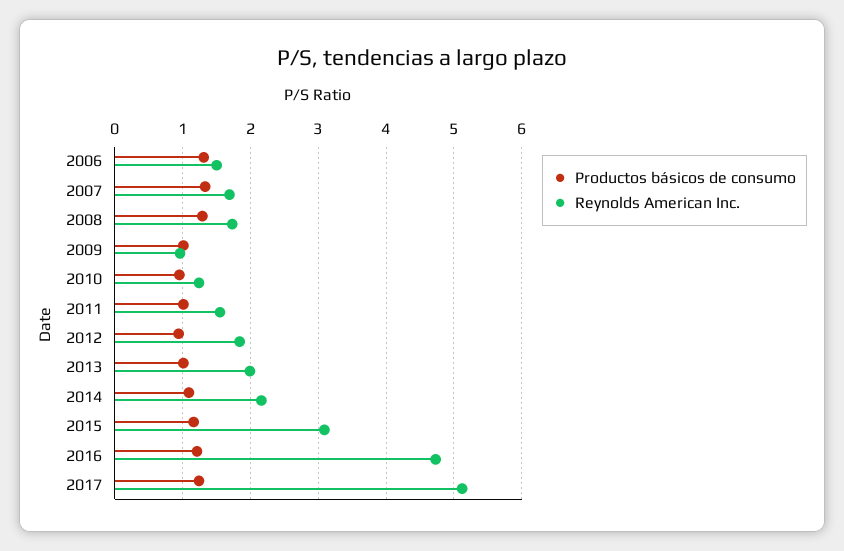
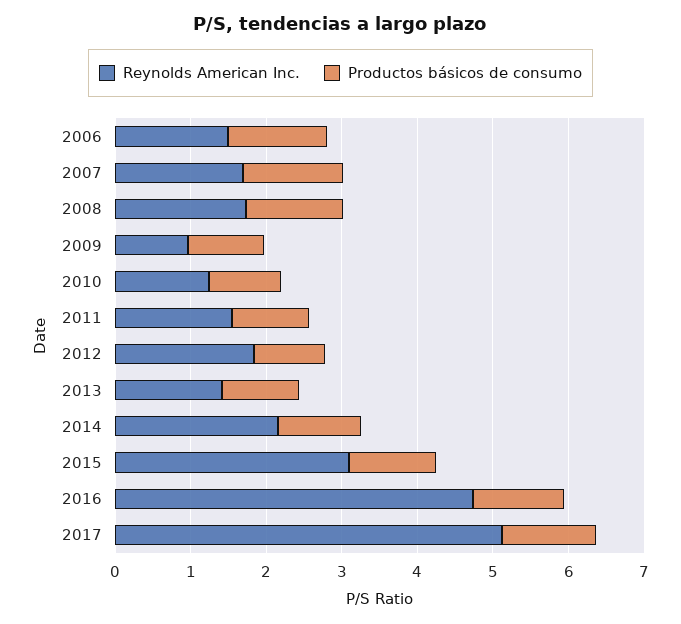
  {
    "Productos básicos de consumo": {
      "2006": 1.3,
      "2007": 1.3,
      "2008": 1.3,
      "2009": 1,
      "2010": 1,
      "2011": 1,
      "2012": 0.9,
      "2013": 1,
      "2014": 1.1,
      "2015": 1.2,
      "2016": 1.2,
      "2017": 1.2
    },
    "Reynolds American Inc.": {
      "2006": 1.5,
      "2007": 1.7,
      "2008": 1.7,
      "2009": 1,
      "2010": 1.2,
      "2011": 1.6,
      "2012": 1.8,
-     "2013": 2,
+     "2013": 1.4,
      "2014": 2.2,
      "2015": 3.1,
      "2016": 4.7,
      "2017": 5.1
    }
  }

